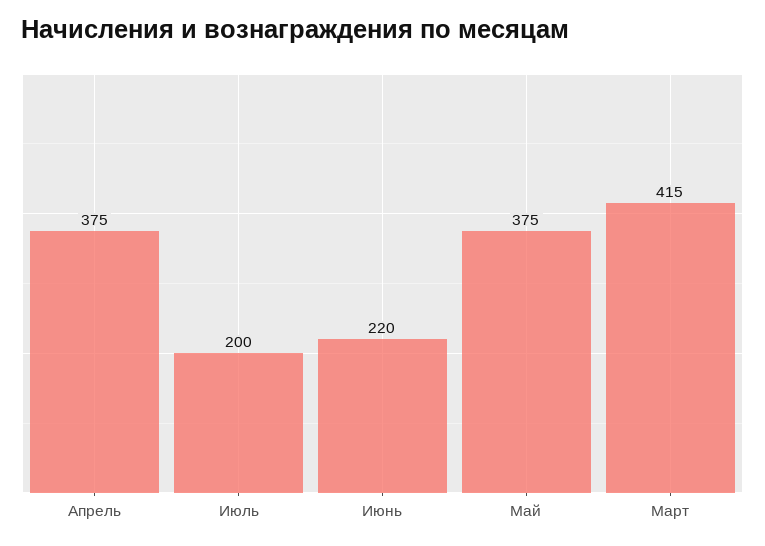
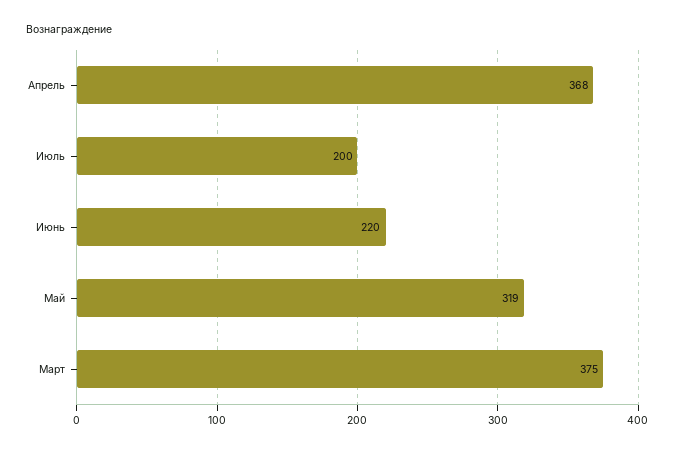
  {
-   "Апрель": 375,
+   "Апрель": 368,
    "Июль": 200,
    "Июнь": 220,
-   "Май": 375,
+   "Май": 319,
-   "Март": 415
+   "Март": 375
  }

